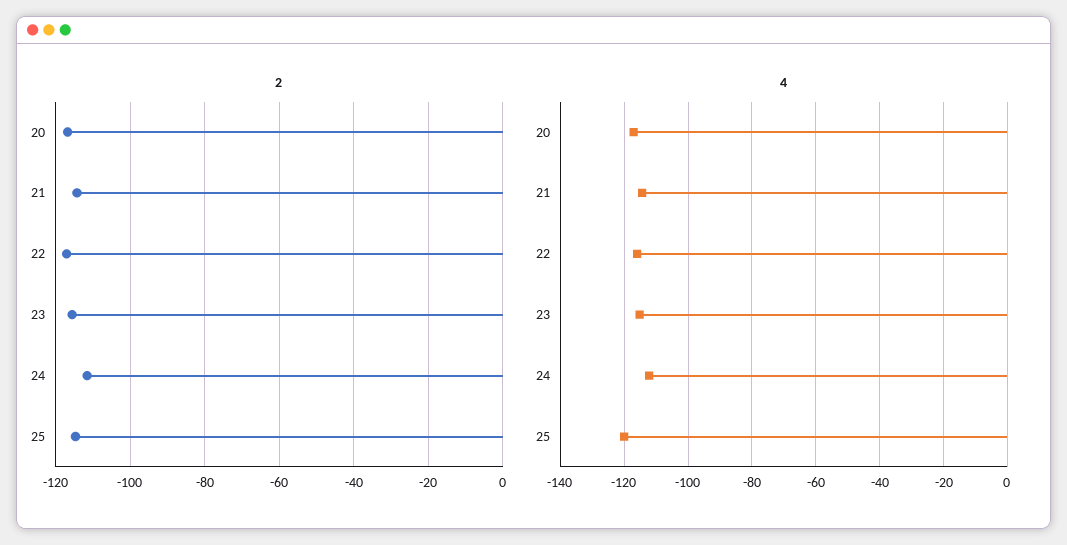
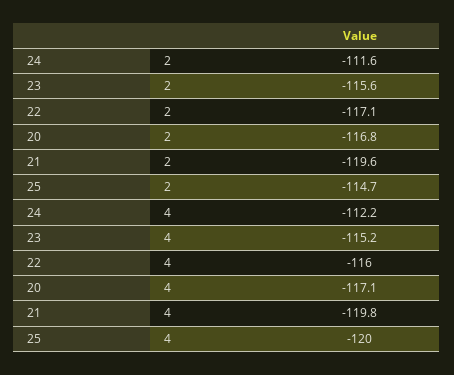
  {
    "2": {
      "20": -116.8,
-     "21": -114,
+     "21": -119.6,
      "22": -117.1,
      "23": -115.6,
      "24": -111.6,
      "25": -114.7
    },
    "4": {
      "20": -117.1,
-     "21": -114,
+     "21": -119.8,
      "22": -116,
      "23": -115.2,
      "24": -112.2,
      "25": -120
    }
  }

